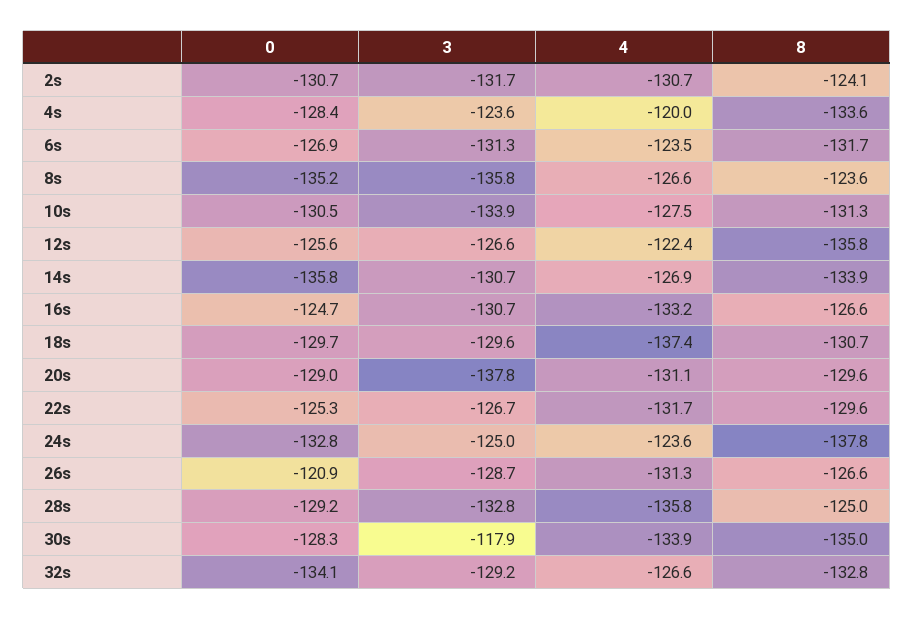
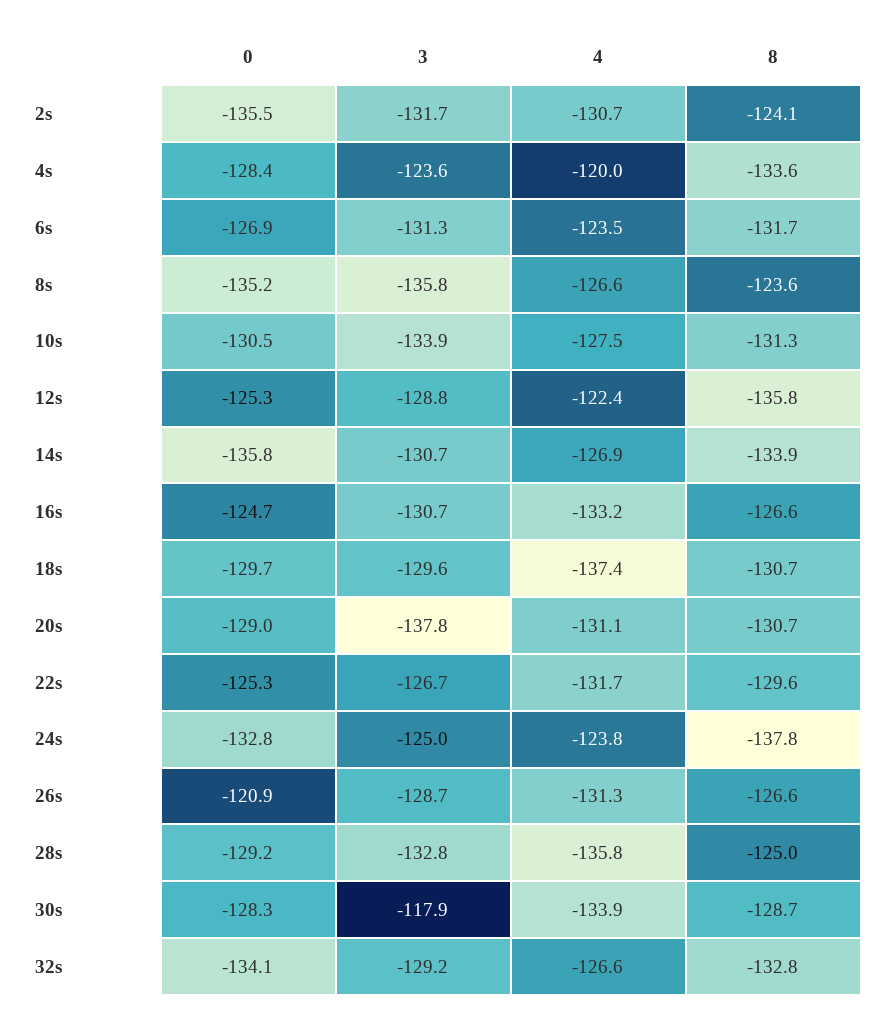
  {
    "0": {
-     "2s": -130.7,
+     "2s": -135.5,
      "4s": -128.4,
      "6s": -126.9,
      "8s": -135.2,
      "10s": -130.5,
-     "12s": -125.6,
+     "12s": -125.3,
      "14s": -135.8,
      "16s": -124.7,
      "18s": -129.7,
      "20s": -129,
      "22s": -125.3,
      "24s": -132.8,
      "26s": -120.9,
      "28s": -129.2,
      "30s": -128.3,
      "32s": -134.1
    },
    "3": {
      "2s": -131.7,
      "4s": -123.6,
      "6s": -131.3,
      "8s": -135.8,
      "10s": -133.9,
-     "12s": -126.6,
+     "12s": -128.8,
      "14s": -130.7,
      "16s": -130.7,
      "18s": -129.6,
      "20s": -137.8,
      "22s": -126.7,
      "24s": -125,
      "26s": -128.7,
      "28s": -132.8,
      "30s": -117.9,
      "32s": -129.2
    },
    "4": {
      "2s": -130.7,
      "4s": -120,
      "6s": -123.5,
      "8s": -126.6,
      "10s": -127.5,
      "12s": -122.4,
      "14s": -126.9,
      "16s": -133.2,
      "18s": -137.4,
      "20s": -131.1,
      "22s": -131.7,
-     "24s": -123.6,
+     "24s": -123.8,
      "26s": -131.3,
      "28s": -135.8,
      "30s": -133.9,
      "32s": -126.6
    },
    "8": {
      "2s": -124.1,
      "4s": -133.6,
      "6s": -131.7,
      "8s": -123.6,
      "10s": -131.3,
      "12s": -135.8,
      "14s": -133.9,
      "16s": -126.6,
      "18s": -130.7,
-     "20s": -129.6,
+     "20s": -130.7,
      "22s": -129.6,
      "24s": -137.8,
      "26s": -126.6,
      "28s": -125,
-     "30s": -135,
+     "30s": -128.7,
      "32s": -132.8
    }
  }

